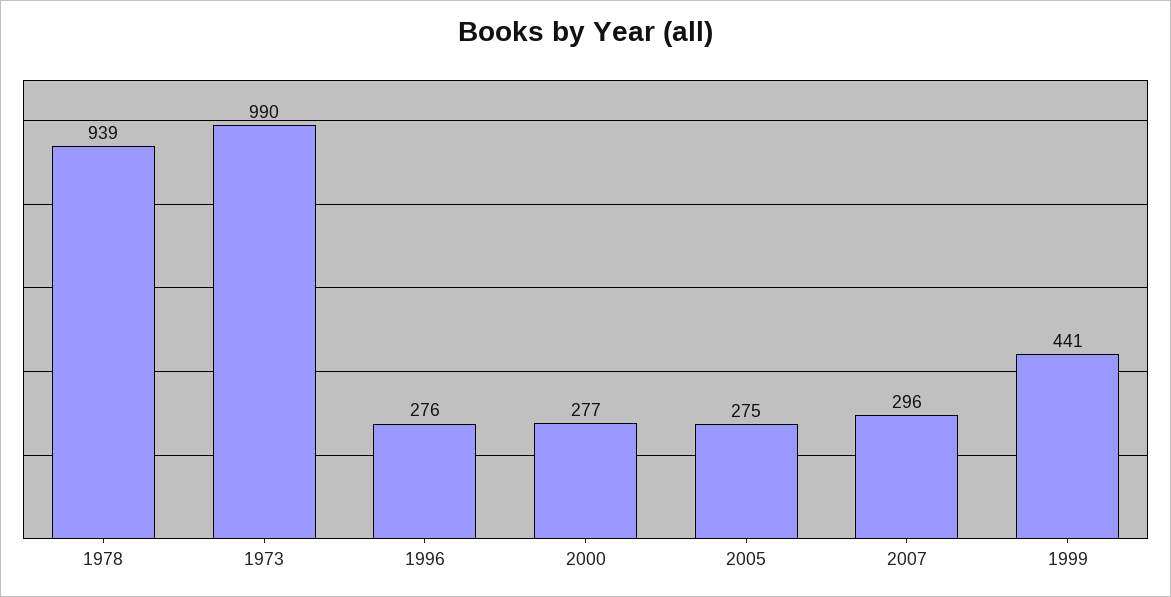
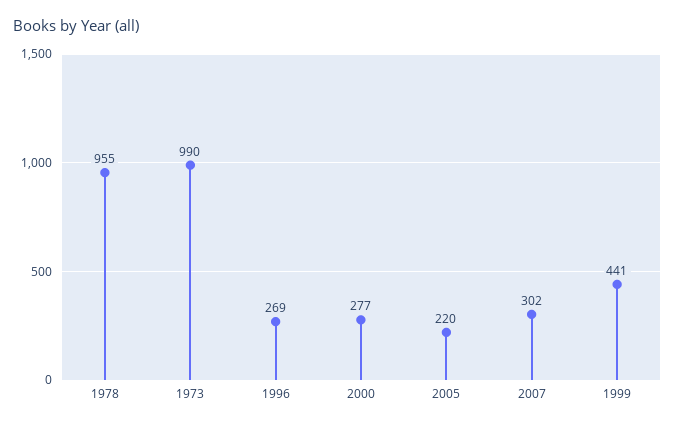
  {
-   "1978": 939,
+   "1978": 955,
    "1973": 990,
-   "1996": 276,
+   "1996": 269,
    "2000": 277,
-   "2005": 275,
+   "2005": 220,
-   "2007": 296,
+   "2007": 302,
    "1999": 441
  }

